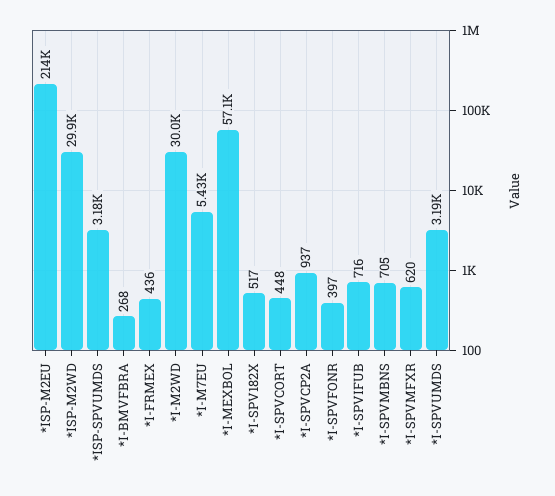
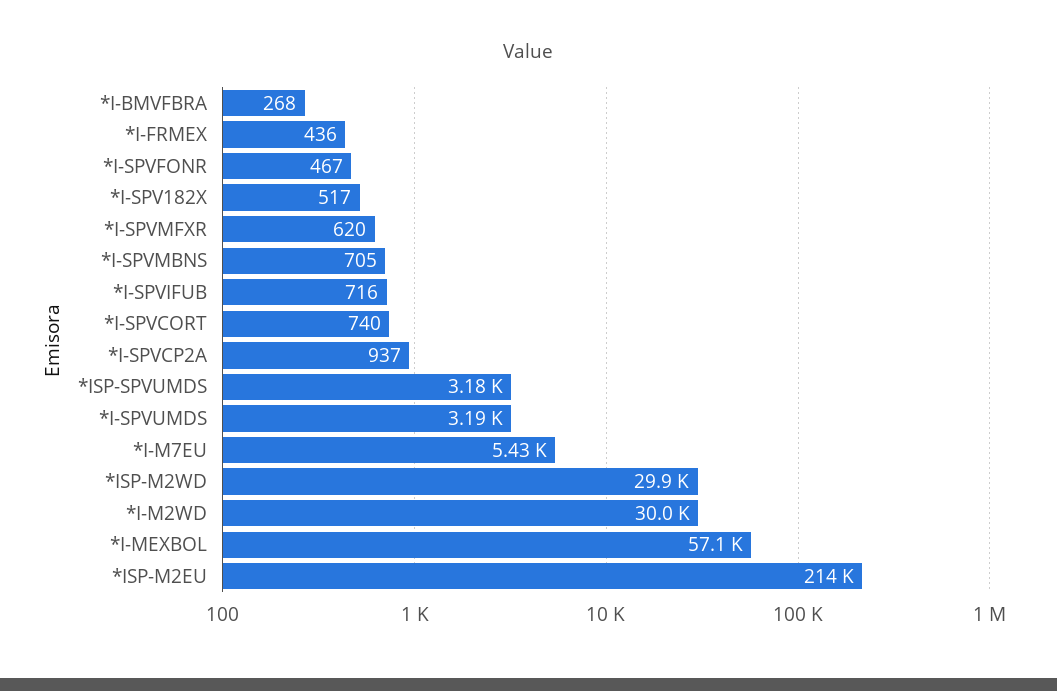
  {
    "*ISP-M2EU": 214000,
    "*ISP-M2WD": 29900,
    "*ISP-SPVUMDS": 3180,
    "*I-BMVFBRA": 268,
    "*I-FRMEX": 436,
    "*I-M2WD": 30000,
    "*I-M7EU": 5430,
    "*I-MEXBOL": 57100,
    "*I-SPV182X": 517,
-   "*I-SPVCORT": 448,
+   "*I-SPVCORT": 740,
    "*I-SPVCP2A": 937,
-   "*I-SPVFONR": 397,
+   "*I-SPVFONR": 467,
    "*I-SPVIFUB": 716,
    "*I-SPVMBNS": 705,
    "*I-SPVMFXR": 620,
    "*I-SPVUMDS": 3190
  }

